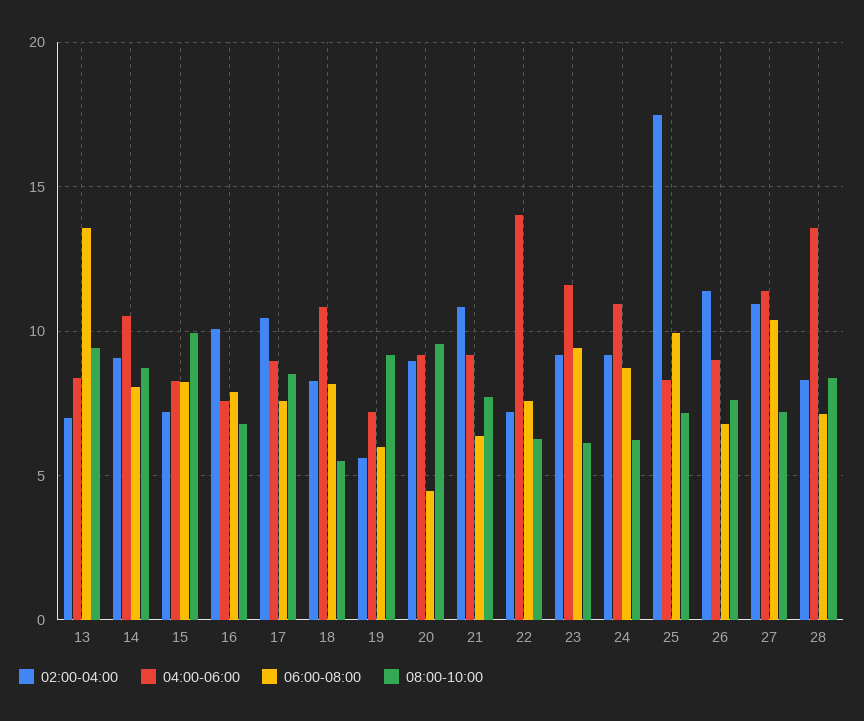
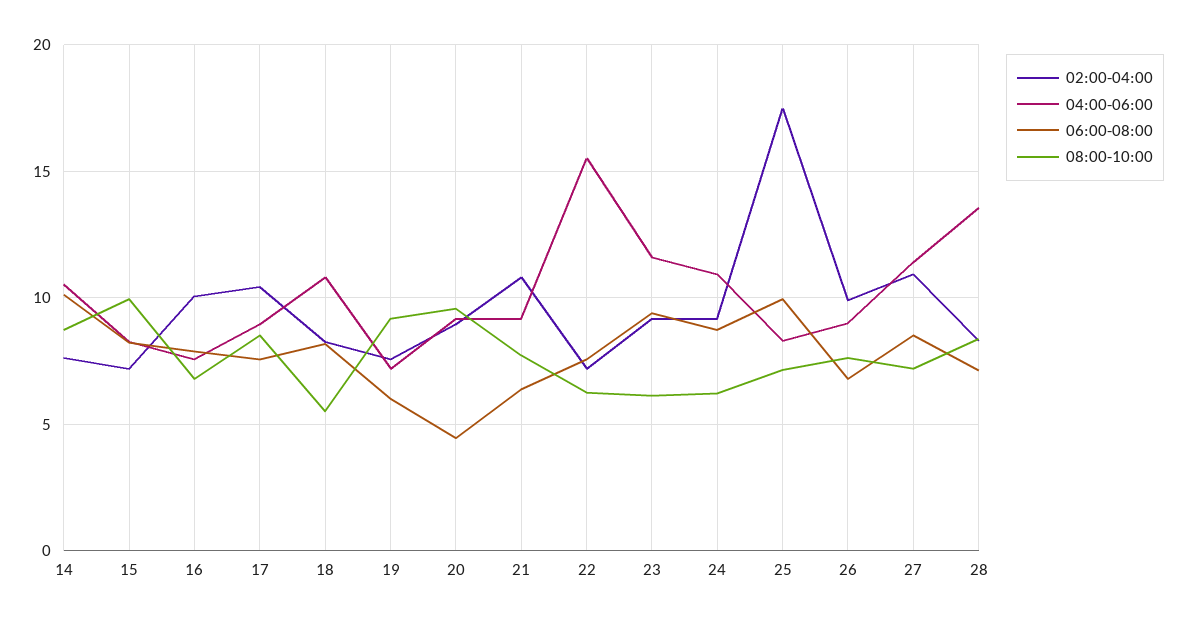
  {
    "02:00-04:00": {
-     "13": 7,
-     "14": 9,
+     "14": 7.5,
      "15": 7,
      "16": 10,
      "17": 10.5,
      "18": 8.5,
-     "19": 5.5,
+     "19": 7.5,
      "20": 9,
      "21": 11,
      "22": 7,
      "23": 9,
      "24": 9,
      "25": 17.5,
-     "26": 11.5,
+     "26": 10,
      "27": 11,
      "28": 8.5
    },
    "04:00-06:00": {
-     "13": 8.5,
      "14": 10.5,
      "15": 8.5,
      "16": 7.5,
      "17": 9,
      "18": 11,
      "19": 7,
      "20": 9,
      "21": 9,
-     "22": 14,
+     "22": 15.5,
      "23": 11.5,
      "24": 11,
      "25": 8.5,
      "26": 9,
      "27": 11.5,
      "28": 13.5
    },
    "06:00-08:00": {
-     "13": 13.5,
-     "14": 8,
+     "14": 10,
      "15": 8,
      "16": 8,
      "17": 7.5,
      "18": 8,
      "19": 6,
      "20": 4.5,
      "21": 6.5,
      "22": 7.5,
      "23": 9.5,
      "24": 8.5,
      "25": 10,
      "26": 7,
-     "27": 10.5,
+     "27": 8.5,
      "28": 7
    },
    "08:00-10:00": {
-     "13": 9.5,
      "14": 8.5,
      "15": 10,
      "16": 7,
      "17": 8.5,
      "18": 5.5,
      "19": 9,
      "20": 9.5,
      "21": 7.5,
      "22": 6.5,
      "23": 6,
      "24": 6,
      "25": 7,
      "26": 7.5,
      "27": 7,
      "28": 8.5
    }
  }

